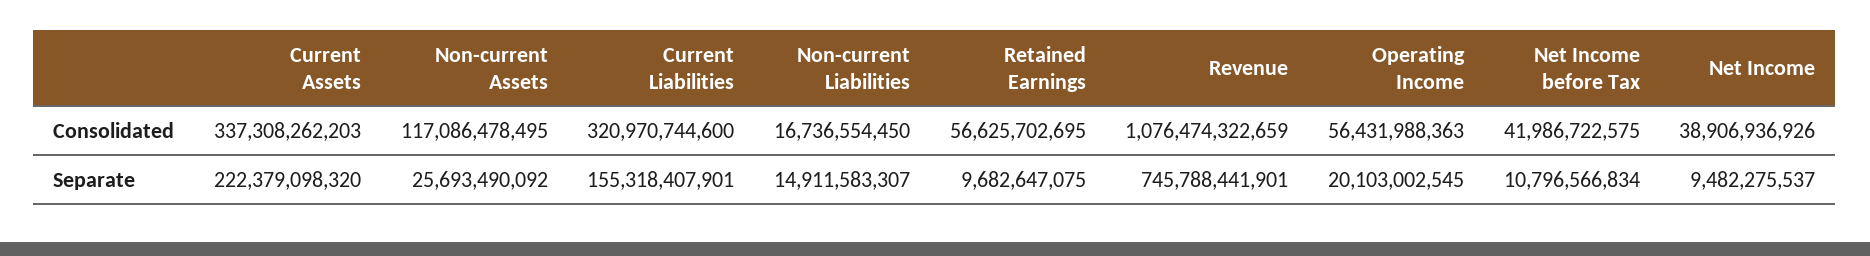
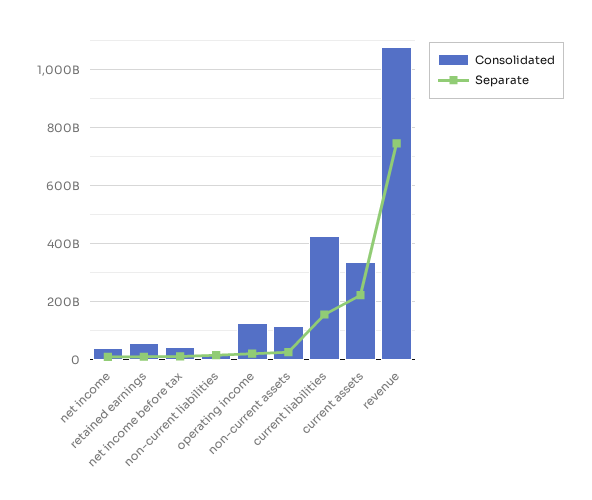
  {
    "Consolidated": {
      "Current Assets": 337308262203,
      "Non-current Assets": 117086478495,
-     "Current Liabilities": 320970744600,
+     "Current Liabilities": 425000000000,
      "Non-current Liabilities": 16736554450,
      "Retained Earnings": 56625702695,
      "Revenue": 1076474322659,
-     "Operating Income": 56431988363,
+     "Operating Income": 125000000000,
      "Net Income before Tax": 41986722575,
      "Net Income": 38906936926
    },
    "Separate": {
      "Current Assets": 222379098320,
      "Non-current Assets": 25693490092,
      "Current Liabilities": 155318407901,
      "Non-current Liabilities": 14911583307,
      "Retained Earnings": 9682647075,
      "Revenue": 745788441901,
      "Operating Income": 20103002545,
      "Net Income before Tax": 10796566834,
      "Net Income": 9482275537
    }
  }

